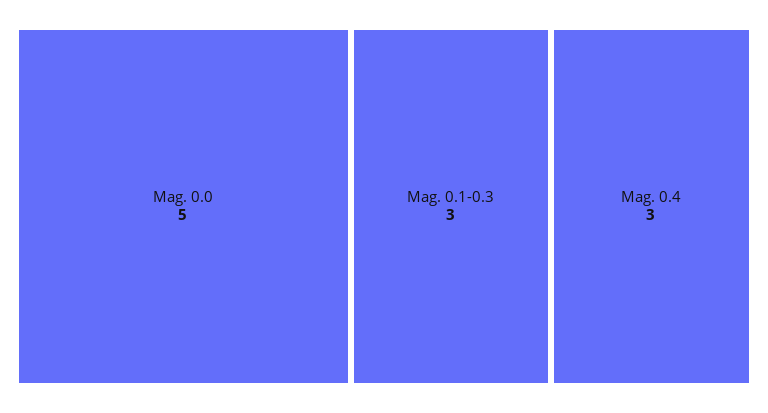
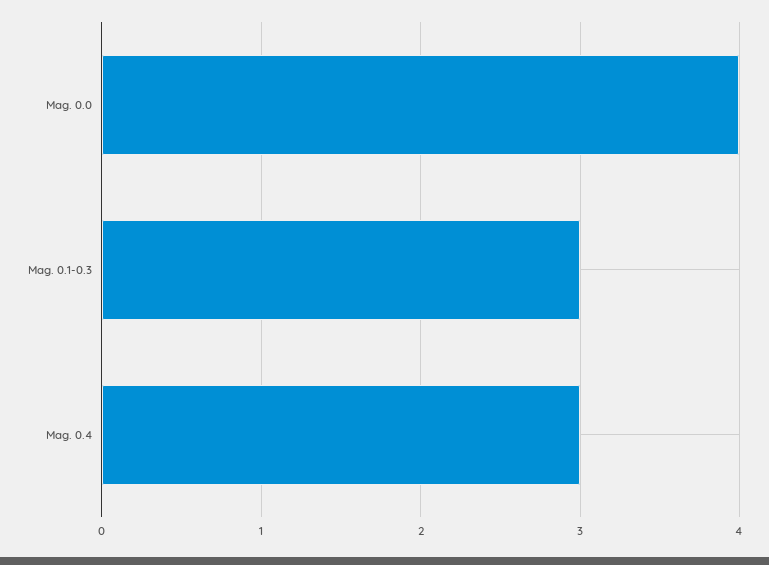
  {
-   "Mag. 0.0": 5,
+   "Mag. 0.0": 4,
    "Mag. 0.1-0.3": 3,
    "Mag. 0.4": 3
  }

